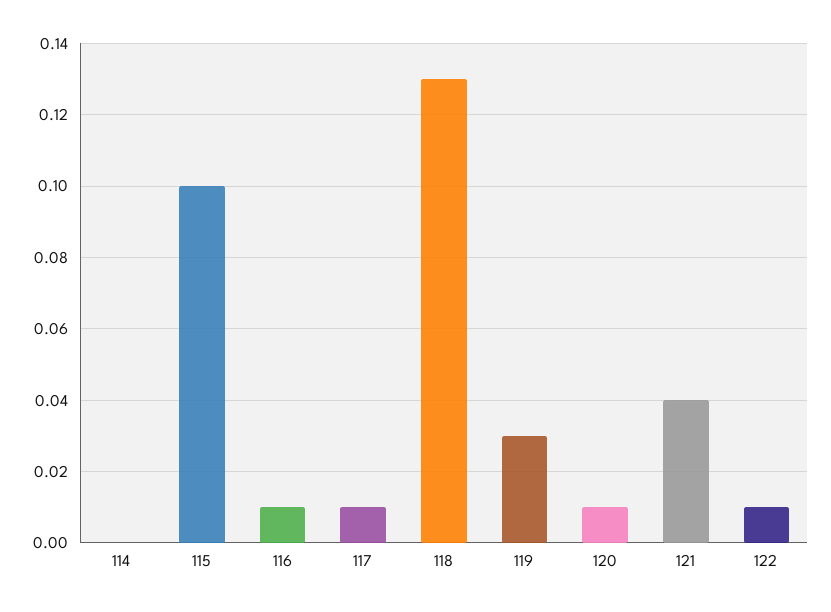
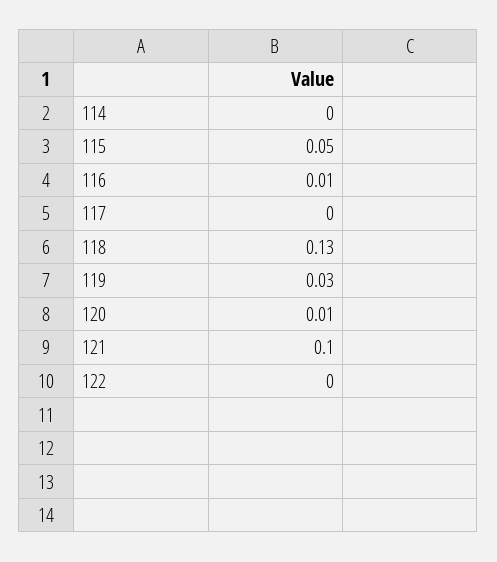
  {
    "114": 0,
-   "115": 0.1,
+   "115": 0.05,
    "116": 0.01,
-   "117": 0.01,
+   "117": 0,
    "118": 0.13,
    "119": 0.03,
    "120": 0.01,
-   "121": 0.04,
+   "121": 0.1,
-   "122": 0.01
+   "122": 0
  }

